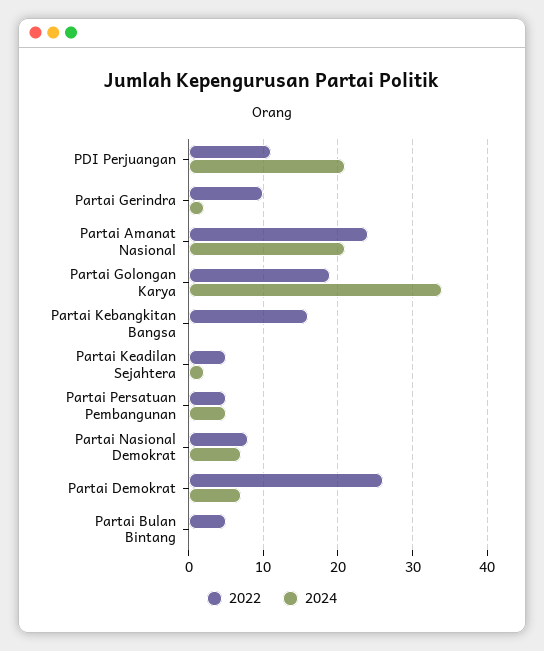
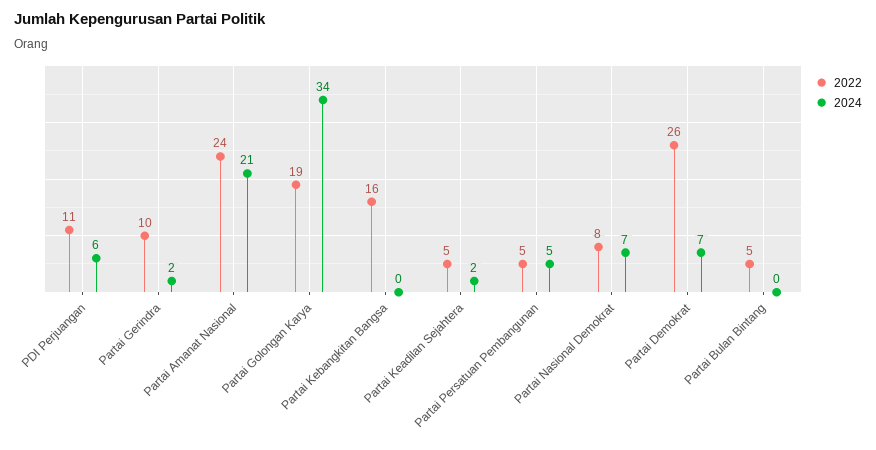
  {
    "2022": {
      "PDI Perjuangan": 11,
      "Partai Gerindra": 10,
      "Partai Amanat Nasional": 24,
      "Partai Golongan Karya": 19,
      "Partai Kebangkitan Bangsa": 16,
      "Partai Keadilan Sejahtera": 5,
      "Partai Persatuan Pembangunan": 5,
      "Partai Nasional Demokrat": 8,
      "Partai Demokrat": 26,
      "Partai Bulan Bintang": 5
    },
    "2024": {
-     "PDI Perjuangan": 21,
+     "PDI Perjuangan": 6,
      "Partai Gerindra": 2,
      "Partai Amanat Nasional": 21,
      "Partai Golongan Karya": 34,
      "Partai Kebangkitan Bangsa": 0,
      "Partai Keadilan Sejahtera": 2,
      "Partai Persatuan Pembangunan": 5,
      "Partai Nasional Demokrat": 7,
      "Partai Demokrat": 7,
      "Partai Bulan Bintang": 0
    }
  }

